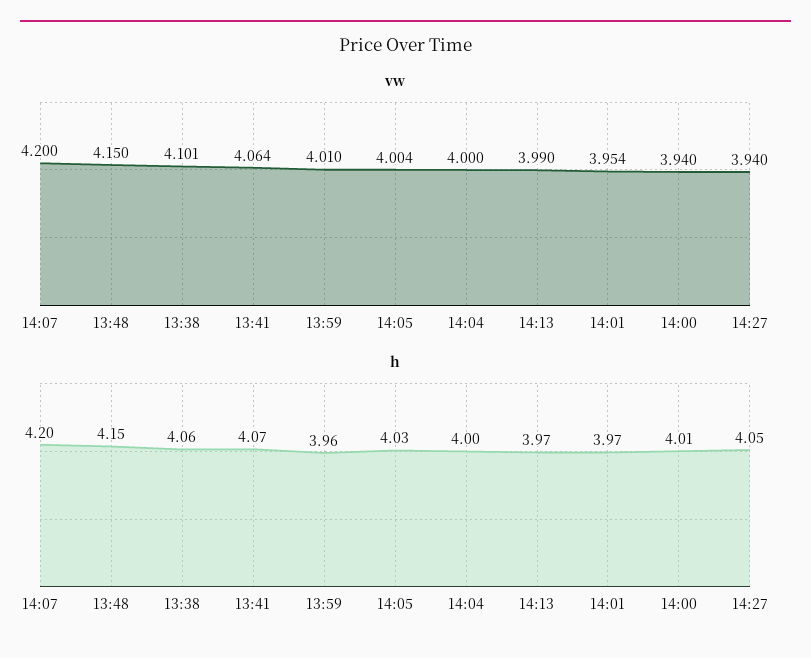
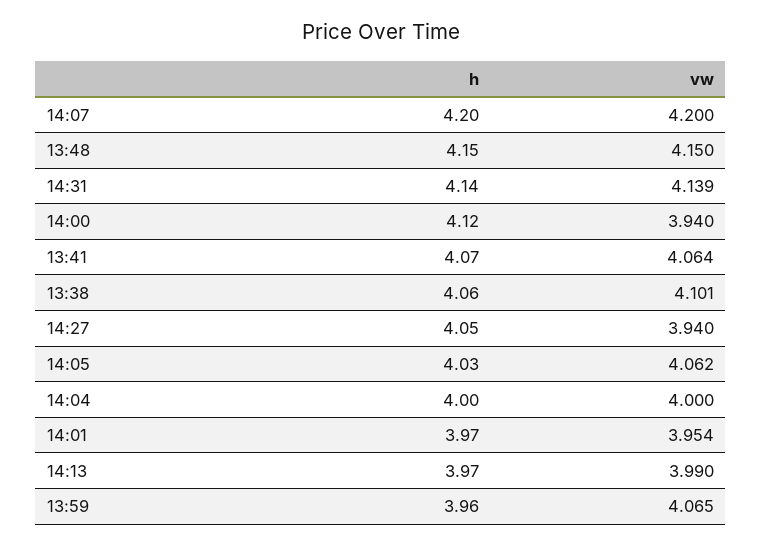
  {
    "vw": {
      "14:07": 4.2,
      "13:48": 4.15,
      "13:38": 4.101,
      "13:41": 4.064,
-     "13:59": 4.01,
+     "13:59": 4.065,
-     "14:05": 4.004,
+     "14:05": 4.062,
      "14:04": 4,
      "14:13": 3.99,
      "14:01": 3.954,
      "14:00": 3.94,
-     "14:27": 3.94
+     "14:27": 3.94,
+     "14:31": 4.139
    },
    "h": {
      "14:07": 4.2,
      "13:48": 4.15,
      "13:38": 4.06,
      "13:41": 4.07,
      "13:59": 3.96,
      "14:05": 4.03,
      "14:04": 4,
      "14:13": 3.97,
      "14:01": 3.97,
-     "14:00": 4.01,
+     "14:00": 4.12,
-     "14:27": 4.05
+     "14:27": 4.05,
+     "14:31": 4.14
    }
  }

